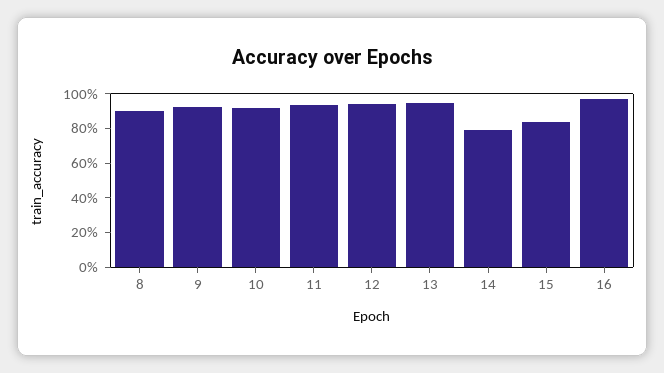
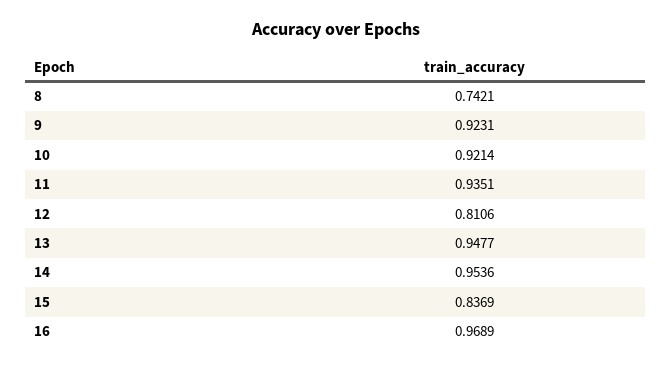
  {
-   "8": 0.9,
+   "8": 0.7421,
    "9": 0.9231,
    "10": 0.9214,
    "11": 0.9351,
-   "12": 0.95,
+   "12": 0.8106,
    "13": 0.9477,
-   "14": 0.8,
+   "14": 0.9536,
    "15": 0.8369,
    "16": 0.9689
  }

